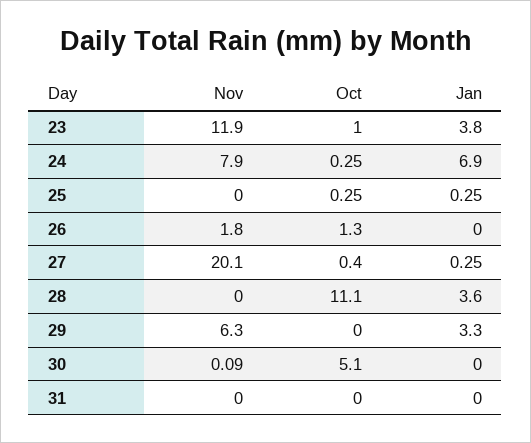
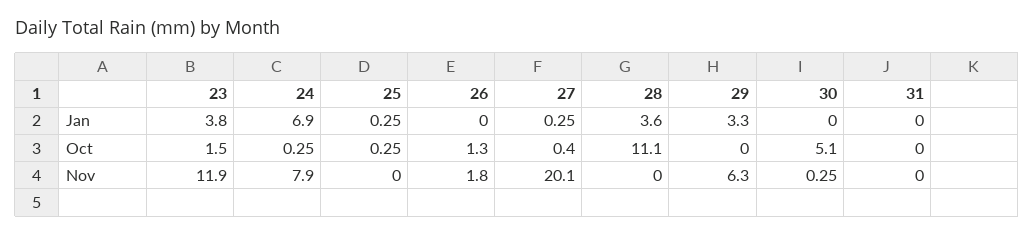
  {
    "Nov": {
      "23": 11.9,
      "24": 7.9,
      "25": 0,
      "26": 1.8,
      "27": 20.1,
      "28": 0,
      "29": 6.3,
-     "30": 0.09,
+     "30": 0.25,
      "31": 0
    },
    "Oct": {
-     "23": 1,
+     "23": 1.5,
      "24": 0.25,
      "25": 0.25,
      "26": 1.3,
      "27": 0.4,
      "28": 11.1,
      "29": 0,
      "30": 5.1,
      "31": 0
    },
    "Jan": {
      "23": 3.8,
      "24": 6.9,
      "25": 0.25,
      "26": 0,
      "27": 0.25,
      "28": 3.6,
      "29": 3.3,
      "30": 0,
      "31": 0
    }
  }

